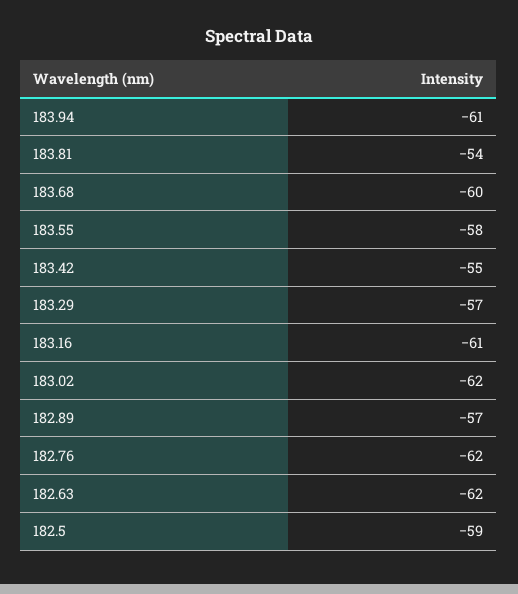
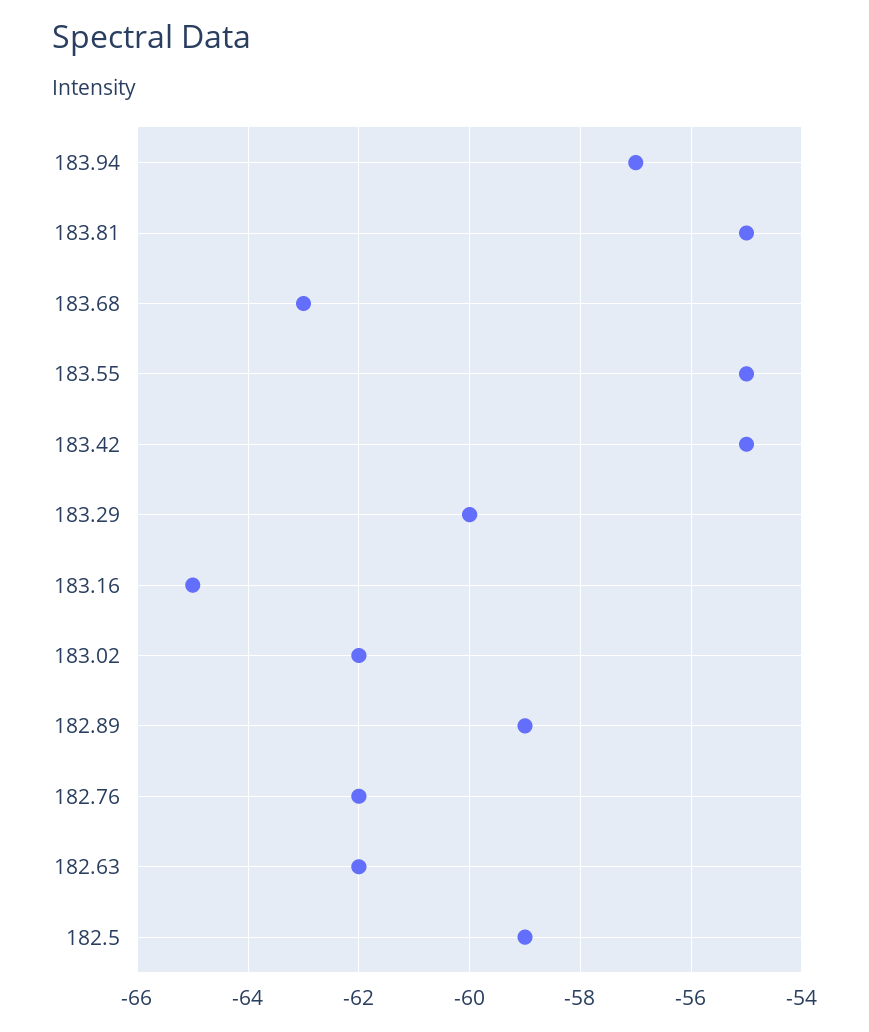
  {
-   "183.94": -61,
+   "183.94": -57,
-   "183.81": -54,
+   "183.81": -55,
-   "183.68": -60,
+   "183.68": -63,
-   "183.55": -58,
+   "183.55": -55,
    "183.42": -55,
-   "183.29": -57,
+   "183.29": -60,
-   "183.16": -61,
+   "183.16": -65,
    "183.02": -62,
-   "182.89": -57,
+   "182.89": -59,
    "182.76": -62,
    "182.63": -62,
    "182.5": -59
  }

